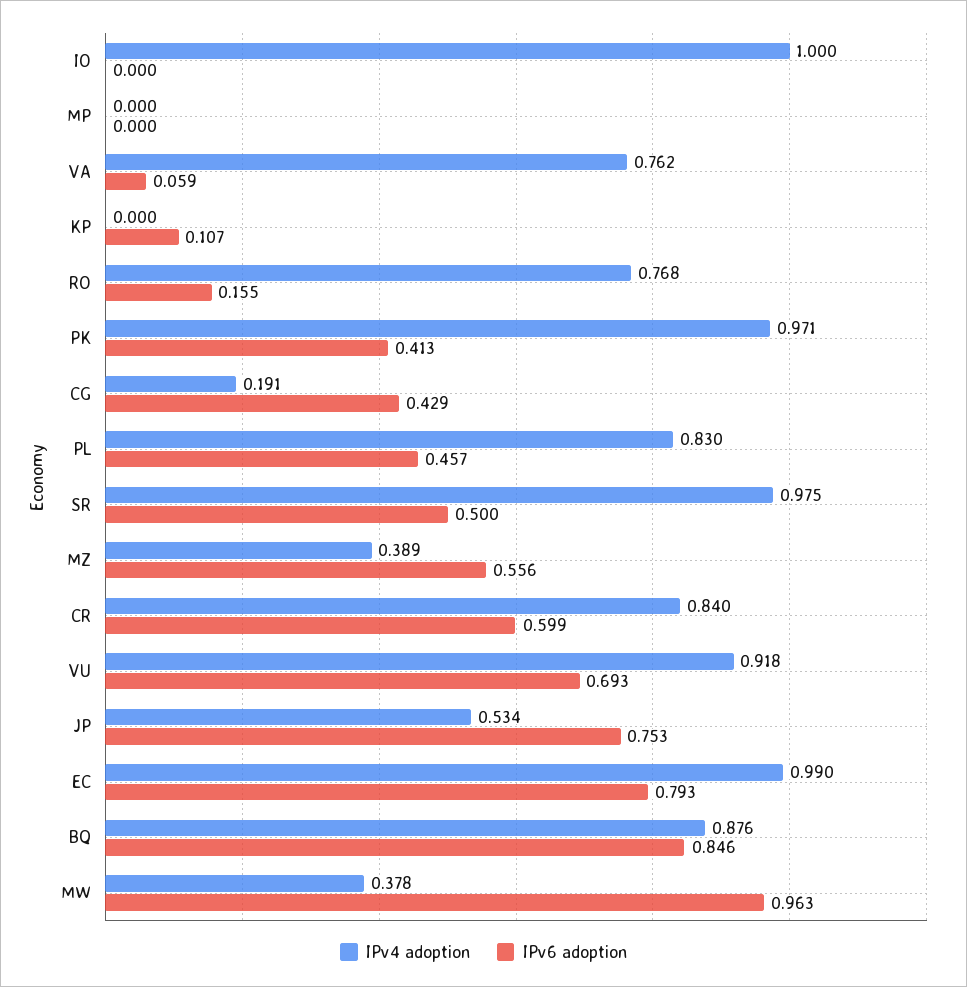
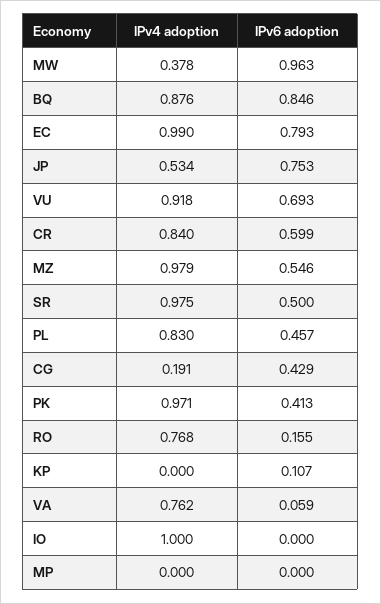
  {
    "IPv4 adoption": {
      "IO": 1,
      "MP": 0,
      "VA": 0.762,
      "KP": 0,
      "RO": 0.768,
      "PK": 0.971,
      "CG": 0.191,
      "PL": 0.83,
      "SR": 0.975,
-     "MZ": 0.389,
+     "MZ": 0.979,
      "CR": 0.84,
      "VU": 0.918,
      "JP": 0.534,
      "EC": 0.99,
      "BQ": 0.876,
      "MW": 0.378
    },
    "IPv6 adoption": {
      "IO": 0,
      "MP": 0,
      "VA": 0.059,
      "KP": 0.107,
      "RO": 0.155,
      "PK": 0.413,
      "CG": 0.429,
      "PL": 0.457,
      "SR": 0.5,
-     "MZ": 0.556,
+     "MZ": 0.546,
      "CR": 0.599,
      "VU": 0.693,
      "JP": 0.753,
      "EC": 0.793,
      "BQ": 0.846,
      "MW": 0.963
    }
  }

